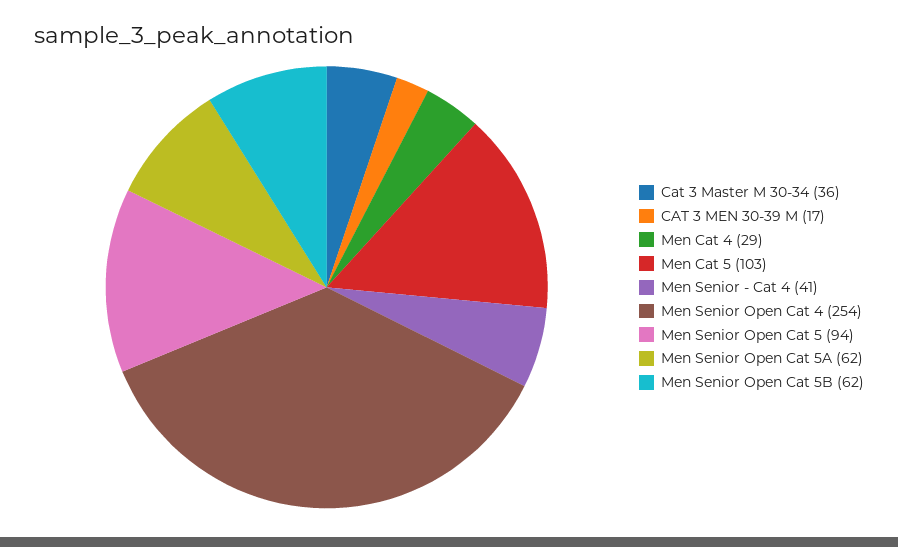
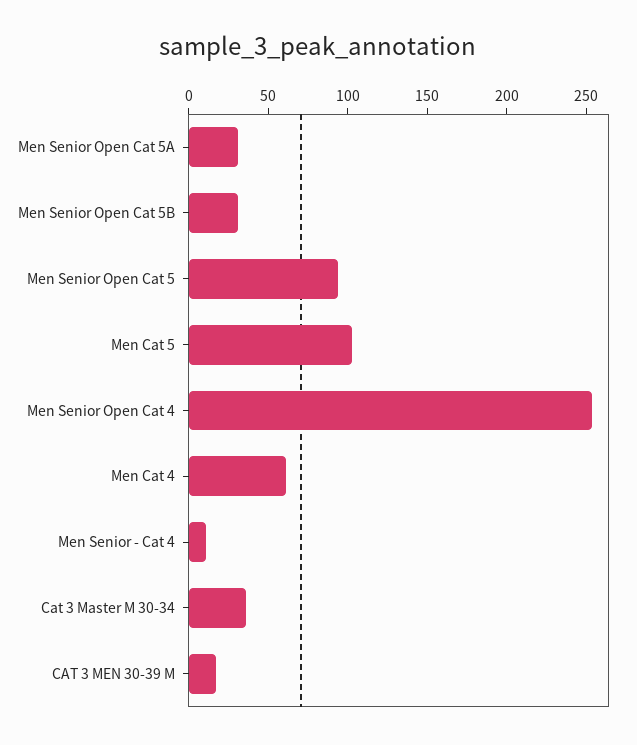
  {
    "Cat 3 Master M 30-34": 36,
    "CAT 3 MEN 30-39 M": 17,
-   "Men Cat 4": 29,
+   "Men Cat 4": 60,
    "Men Cat 5": 103,
-   "Men Senior - Cat 4": 41,
+   "Men Senior - Cat 4": 10,
    "Men Senior Open Cat 4": 254,
    "Men Senior Open Cat 5": 94,
-   "Men Senior Open Cat 5A": 62,
+   "Men Senior Open Cat 5A": 30,
-   "Men Senior Open Cat 5B": 62
+   "Men Senior Open Cat 5B": 30
  }

